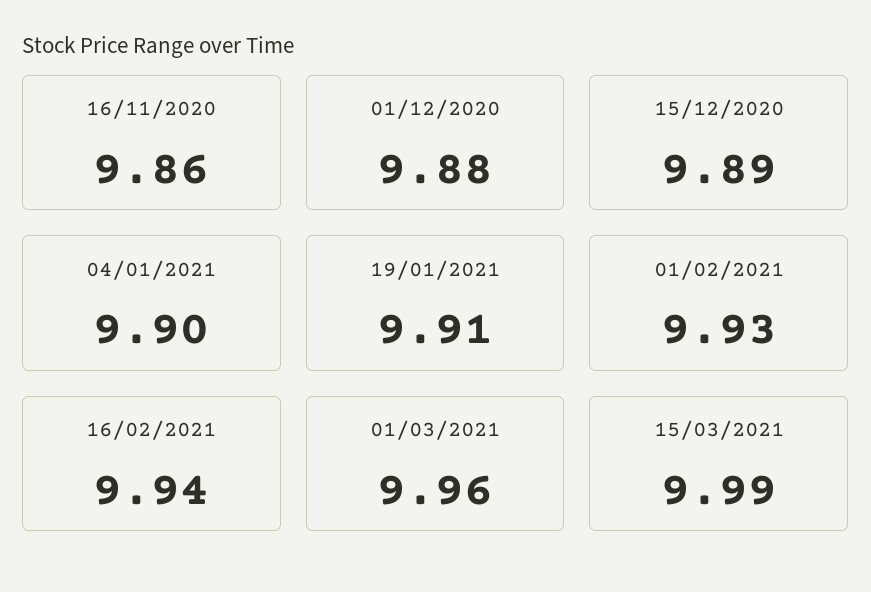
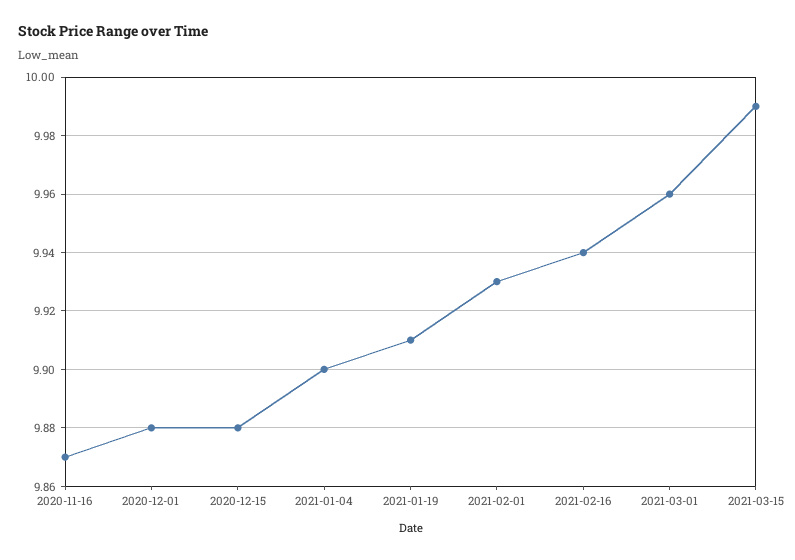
  {
-   "16/11/2020": 9.86,
+   "16/11/2020": 9.87,
    "01/12/2020": 9.88,
-   "15/12/2020": 9.89,
+   "15/12/2020": 9.88,
    "04/01/2021": 9.9,
    "19/01/2021": 9.91,
    "01/02/2021": 9.93,
    "16/02/2021": 9.94,
    "01/03/2021": 9.96,
    "15/03/2021": 9.99
  }

